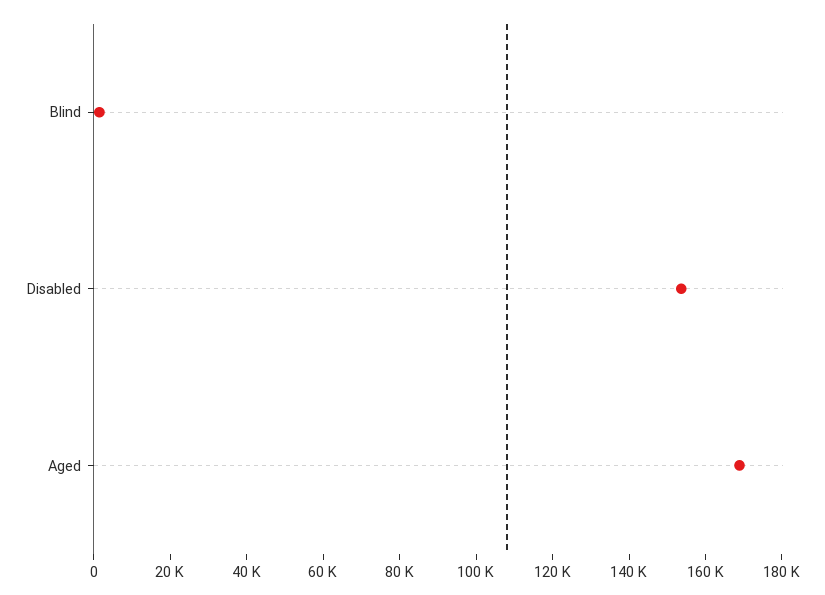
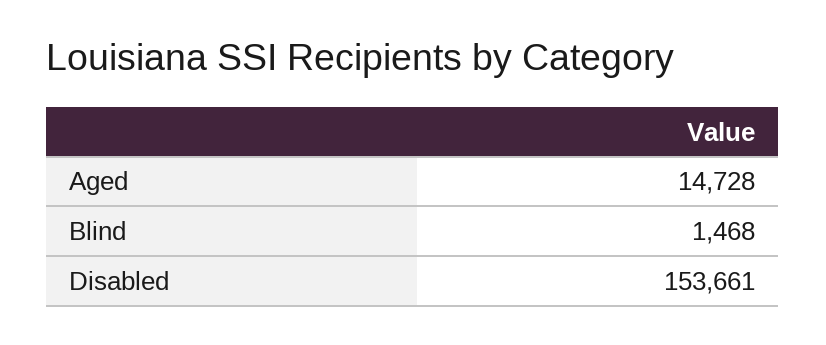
  {
    "Blind": 1468,
    "Disabled": 153661,
-   "Aged": 170000
+   "Aged": 14728
  }

